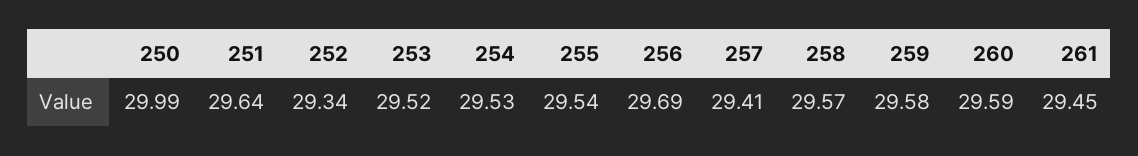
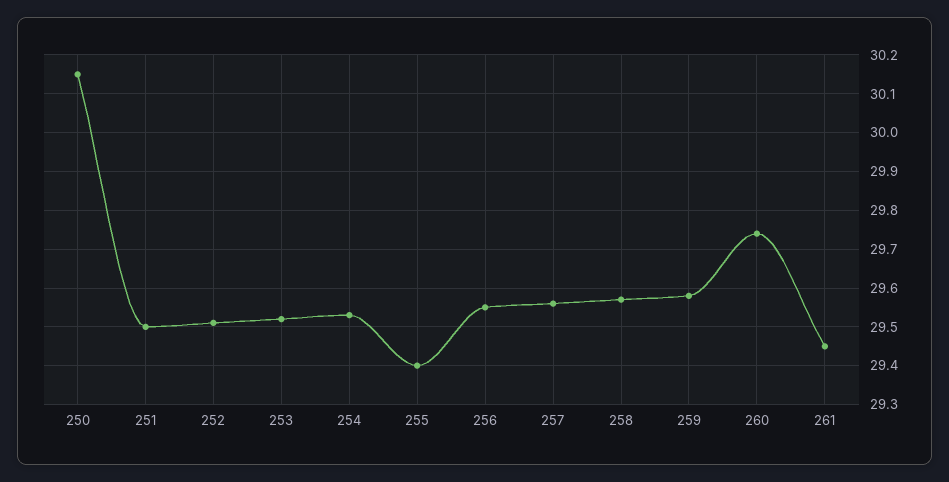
  {
-   "250": 29.99,
+   "250": 30.15,
-   "251": 29.64,
+   "251": 29.5,
-   "252": 29.34,
+   "252": 29.5,
    "253": 29.52,
    "254": 29.53,
-   "255": 29.54,
+   "255": 29.4,
-   "256": 29.69,
+   "256": 29.55,
-   "257": 29.41,
+   "257": 29.55,
    "258": 29.57,
    "259": 29.58,
-   "260": 29.59,
+   "260": 29.75,
    "261": 29.45
  }

